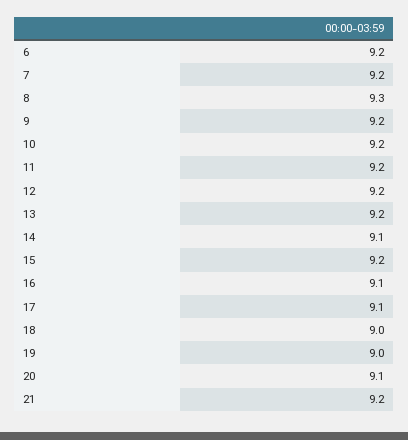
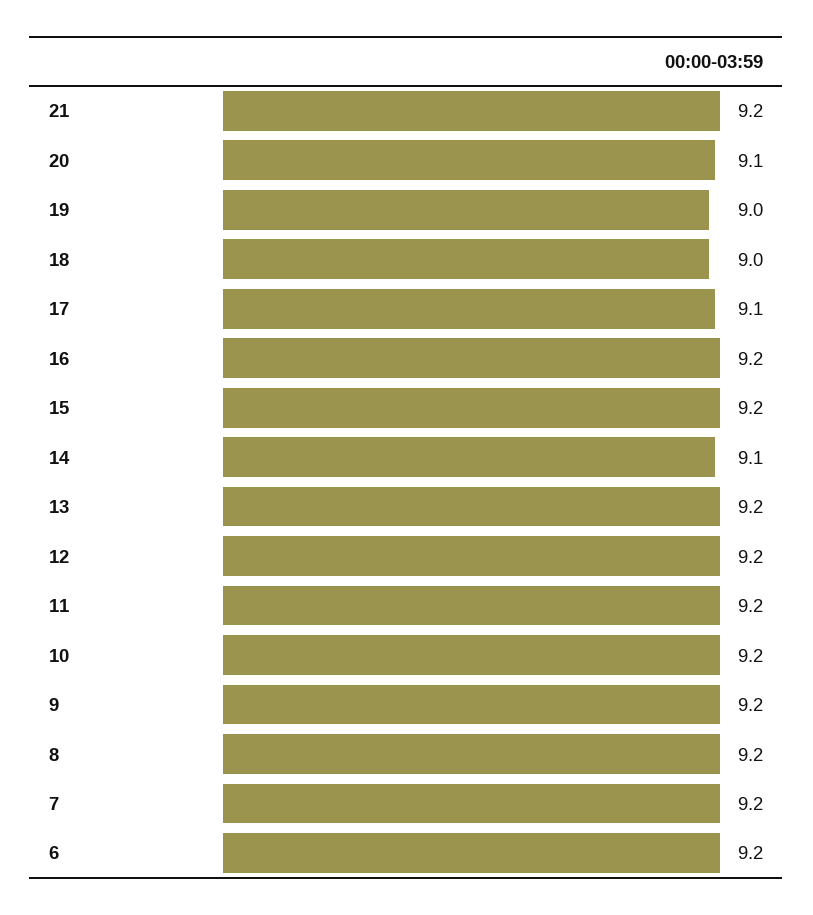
  {
    "6": 9.2,
    "7": 9.2,
-   "8": 9.3,
+   "8": 9.2,
    "9": 9.2,
    "10": 9.2,
    "11": 9.2,
    "12": 9.2,
    "13": 9.2,
    "14": 9.1,
    "15": 9.2,
-   "16": 9.1,
+   "16": 9.2,
    "17": 9.1,
    "18": 9,
    "19": 9,
    "20": 9.1,
    "21": 9.2
  }

